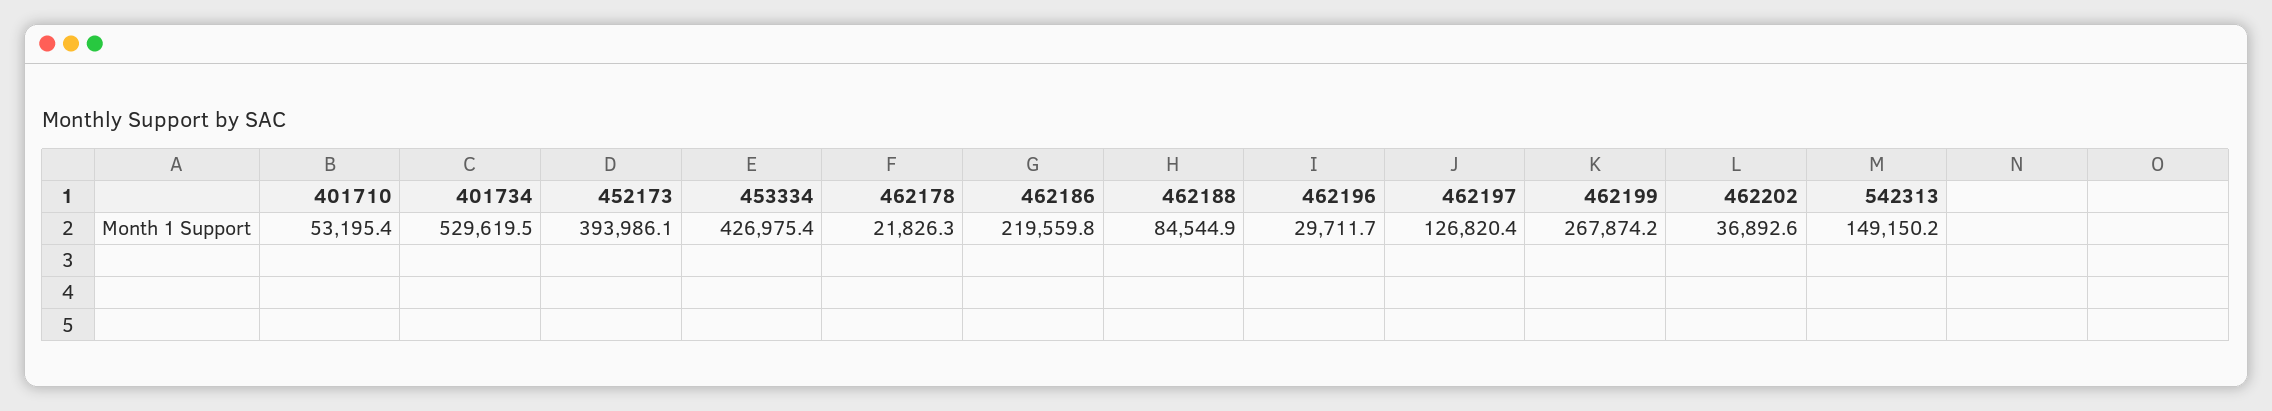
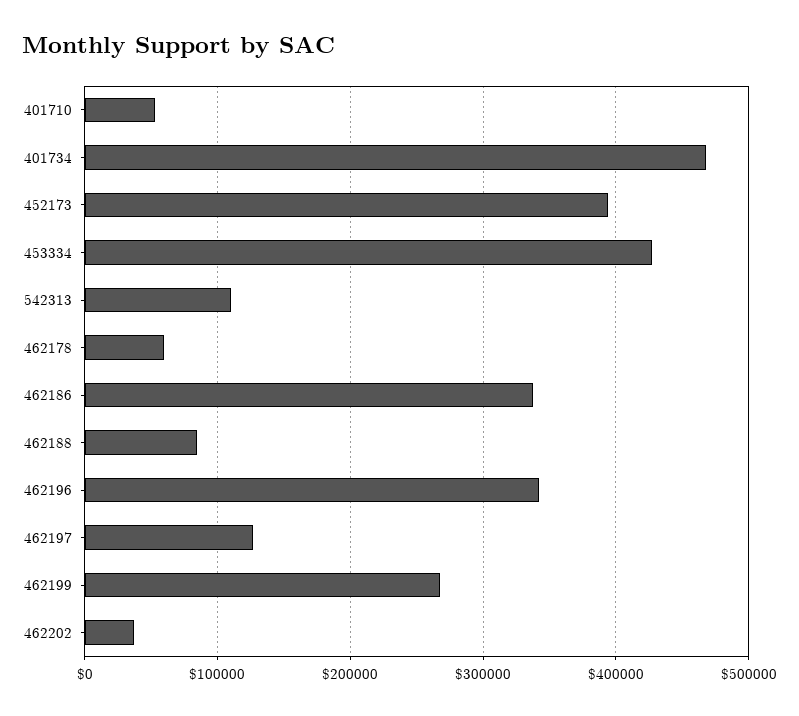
  {
    "401710": 53195.4,
-   "401734": 529619.5,
+   "401734": 470000,
    "452173": 393986.1,
    "453334": 426975.4,
-   "462178": 21826.3,
+   "462178": 60000,
-   "462186": 219559.8,
+   "462186": 340000,
    "462188": 84544.9,
-   "462196": 29711.7,
+   "462196": 340000,
    "462197": 126820.4,
    "462199": 267874.2,
    "462202": 36892.6,
-   "542313": 149150.2
+   "542313": 110000
  }

